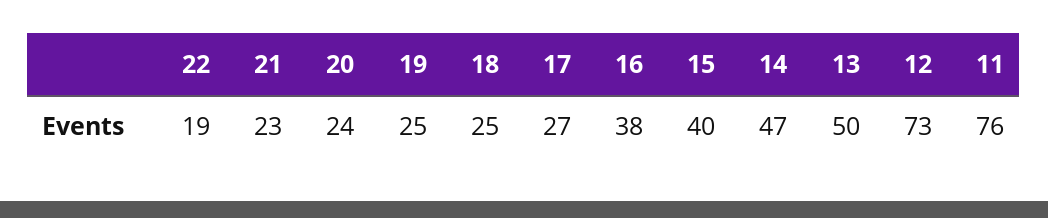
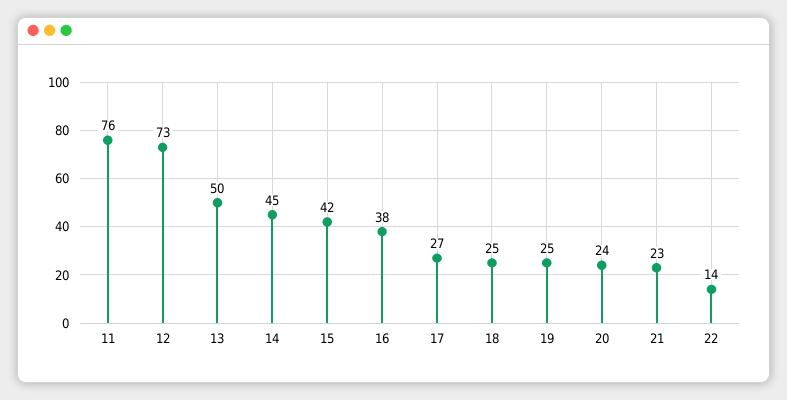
  {
-   "22": 19,
+   "22": 14,
    "21": 23,
    "20": 24,
    "19": 25,
    "18": 25,
    "17": 27,
    "16": 38,
-   "15": 40,
+   "15": 42,
-   "14": 47,
+   "14": 45,
    "13": 50,
    "12": 73,
    "11": 76
  }

